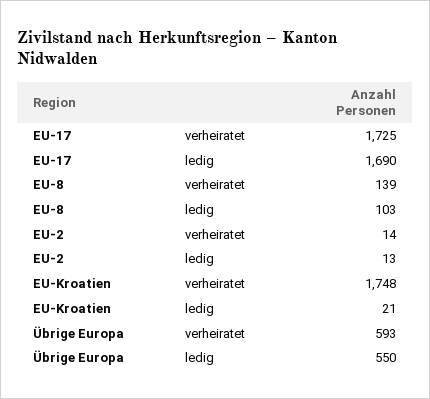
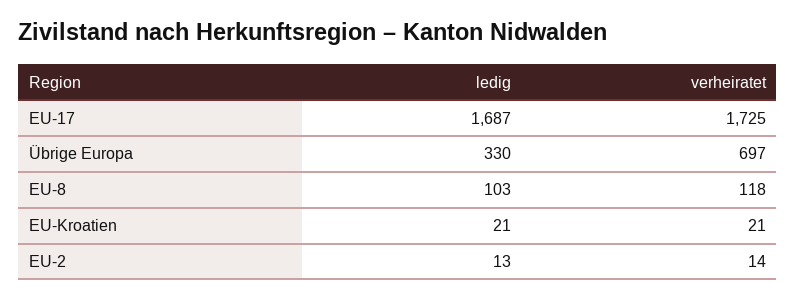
  {
    "EU-17": {
      "verheiratet": 1725,
-     "ledig": 1690
+     "ledig": 1687
    },
    "EU-8": {
-     "verheiratet": 139,
+     "verheiratet": 118,
      "ledig": 103
    },
    "EU-2": {
      "verheiratet": 14,
      "ledig": 13
    },
    "EU-Kroatien": {
-     "verheiratet": 1748,
+     "verheiratet": 21,
      "ledig": 21
    },
    "Übrige Europa": {
-     "verheiratet": 593,
+     "verheiratet": 697,
-     "ledig": 550
+     "ledig": 330
    }
  }

